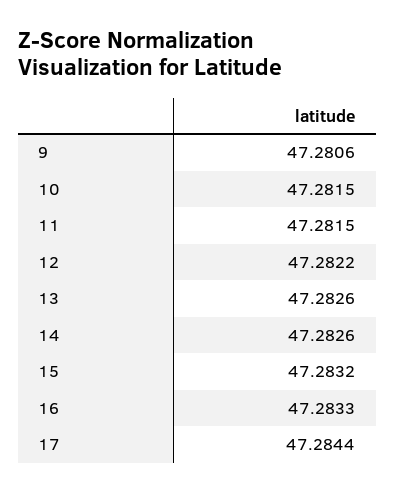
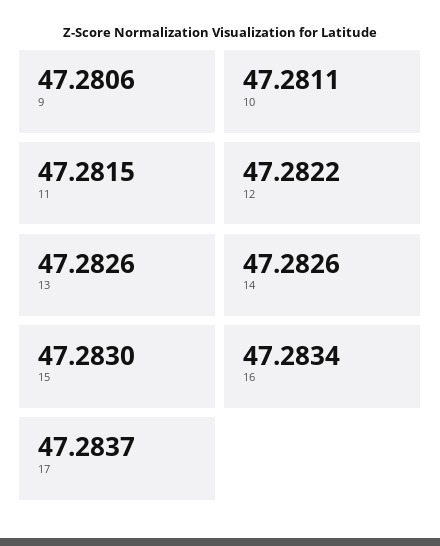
  {
    "9": 47.2806,
-   "10": 47.2815,
+   "10": 47.2811,
    "11": 47.2815,
    "12": 47.2822,
    "13": 47.2826,
    "14": 47.2826,
-   "15": 47.2832,
+   "15": 47.283,
-   "16": 47.2833,
+   "16": 47.2834,
-   "17": 47.2844
+   "17": 47.2837
  }

